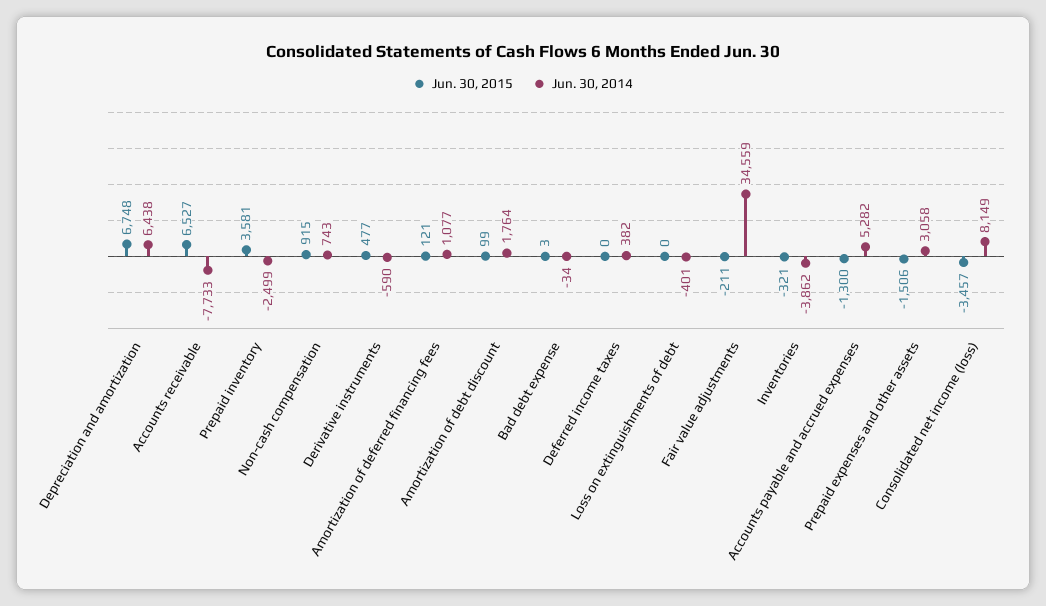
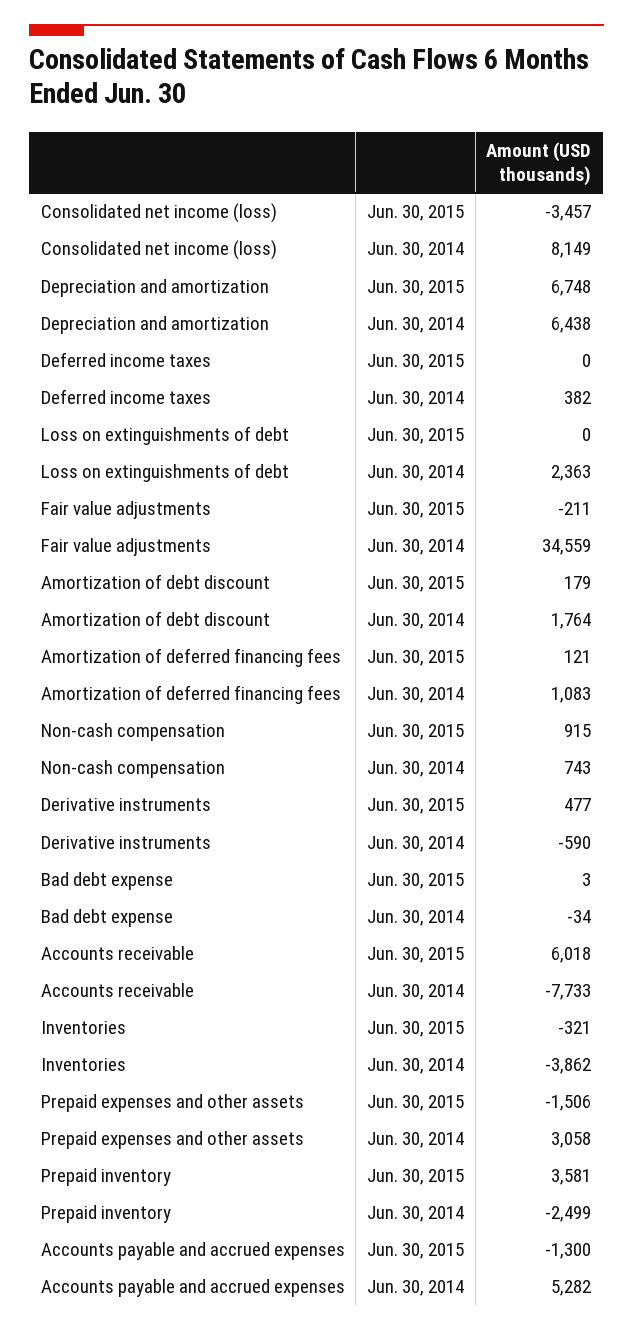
  {
    "Jun. 30, 2015": {
      "Depreciation and amortization": 6748,
-     "Accounts receivable": 6527,
+     "Accounts receivable": 6018,
      "Prepaid inventory": 3581,
      "Non-cash compensation": 915,
      "Derivative instruments": 477,
      "Amortization of deferred financing fees": 121,
-     "Amortization of debt discount": 99,
+     "Amortization of debt discount": 179,
      "Bad debt expense": 3,
      "Deferred income taxes": 0,
      "Loss on extinguishments of debt": 0,
      "Fair value adjustments": -211,
      "Inventories": -321,
      "Accounts payable and accrued expenses": -1300,
      "Prepaid expenses and other assets": -1506,
      "Consolidated net income (loss)": -3457
    },
    "Jun. 30, 2014": {
      "Depreciation and amortization": 6438,
      "Accounts receivable": -7733,
      "Prepaid inventory": -2499,
      "Non-cash compensation": 743,
      "Derivative instruments": -590,
-     "Amortization of deferred financing fees": 1077,
+     "Amortization of deferred financing fees": 1083,
      "Amortization of debt discount": 1764,
      "Bad debt expense": -34,
      "Deferred income taxes": 382,
-     "Loss on extinguishments of debt": -401,
+     "Loss on extinguishments of debt": 2363,
      "Fair value adjustments": 34559,
      "Inventories": -3862,
      "Accounts payable and accrued expenses": 5282,
      "Prepaid expenses and other assets": 3058,
      "Consolidated net income (loss)": 8149
    }
  }

